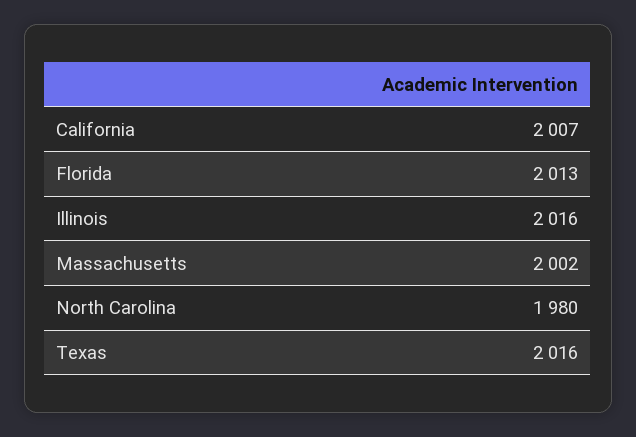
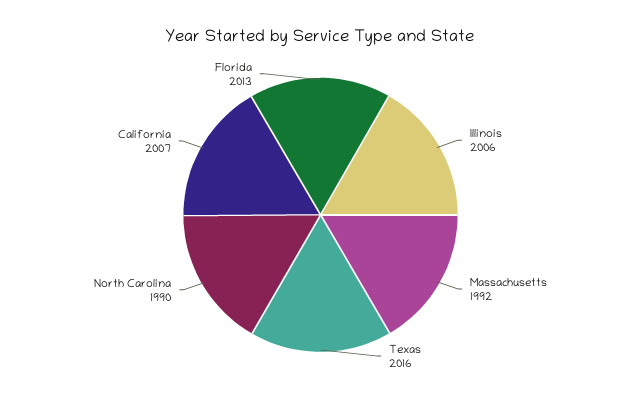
  {
    "California": 2007,
    "Florida": 2013,
-   "Illinois": 2016,
+   "Illinois": 2006,
-   "Massachusetts": 2002,
+   "Massachusetts": 1992,
-   "North Carolina": 1980,
+   "North Carolina": 1990,
    "Texas": 2016
  }

